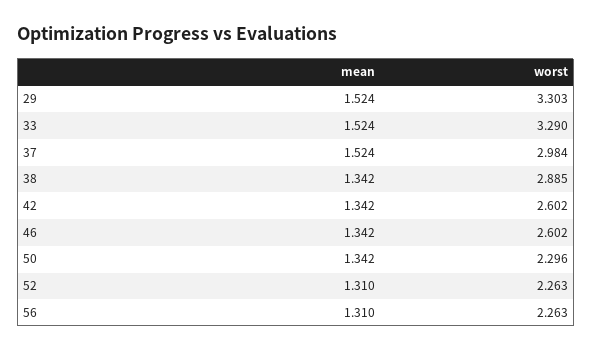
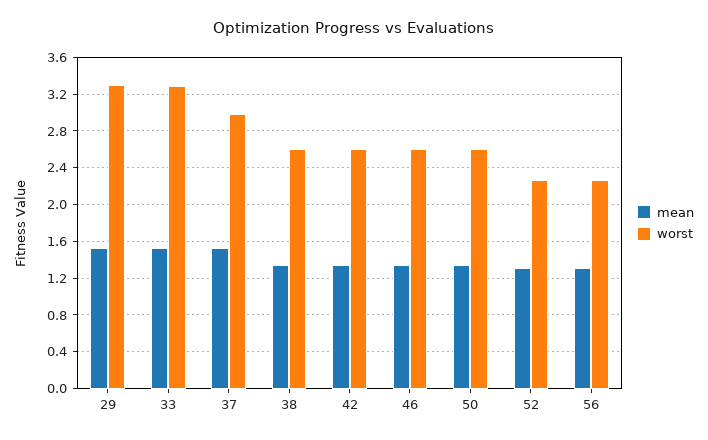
  {
    "mean": {
      "29": 1.524,
      "33": 1.524,
      "37": 1.524,
      "38": 1.342,
      "42": 1.342,
      "46": 1.342,
      "50": 1.342,
      "52": 1.31,
      "56": 1.31
    },
    "worst": {
      "29": 3.303,
      "33": 3.29,
      "37": 2.984,
-     "38": 2.885,
+     "38": 2.6,
      "42": 2.602,
      "46": 2.602,
-     "50": 2.296,
+     "50": 2.6,
      "52": 2.263,
      "56": 2.263
    }
  }

